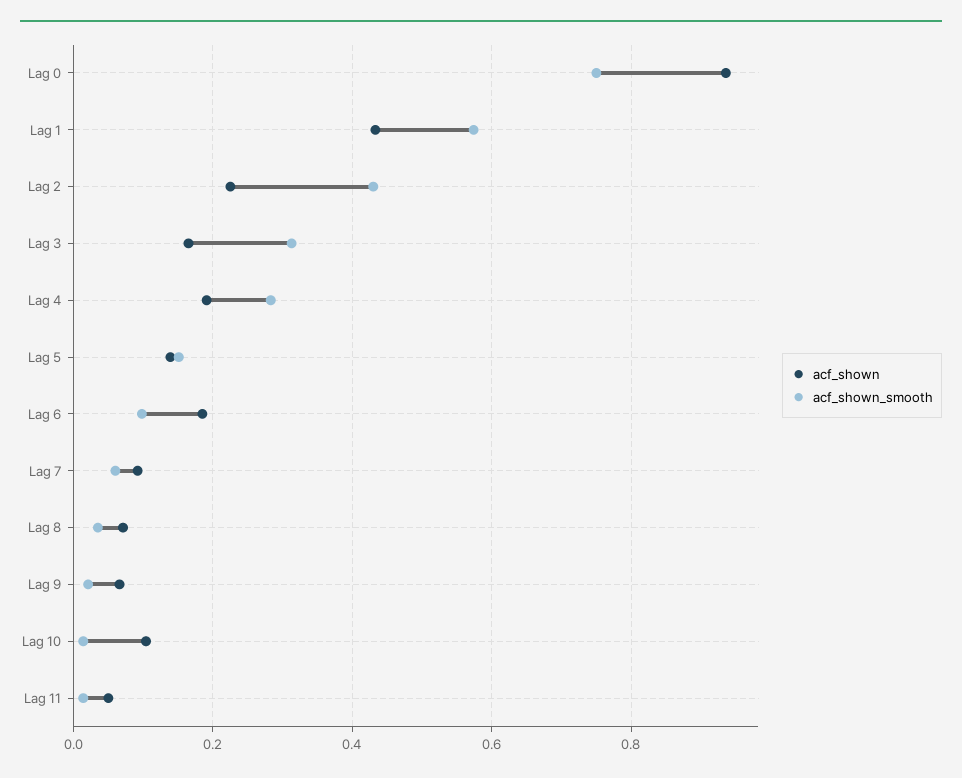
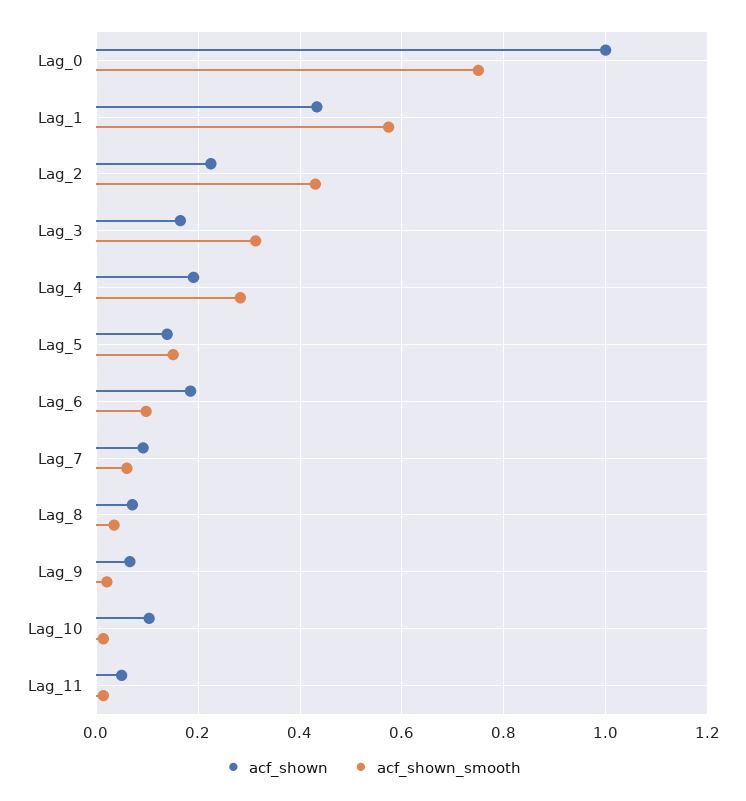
  {
    "acf_shown": {
-     "Lag 0": 0.94,
+     "Lag 0": 1,
      "Lag 1": 0.44,
      "Lag 2": 0.22,
      "Lag 3": 0.16,
      "Lag 4": 0.2,
      "Lag 5": 0.14,
      "Lag 6": 0.18,
      "Lag 7": 0.1,
      "Lag 8": 0.08,
      "Lag 9": 0.06,
      "Lag 10": 0.1,
      "Lag 11": 0.06
    },
    "acf_shown_smooth": {
      "Lag 0": 0.76,
      "Lag 1": 0.58,
      "Lag 2": 0.44,
      "Lag 3": 0.32,
      "Lag 4": 0.28,
      "Lag 5": 0.16,
      "Lag 6": 0.1,
      "Lag 7": 0.06,
      "Lag 8": 0.04,
      "Lag 9": 0.02,
      "Lag 10": 0.02,
      "Lag 11": 0.02
    }
  }

